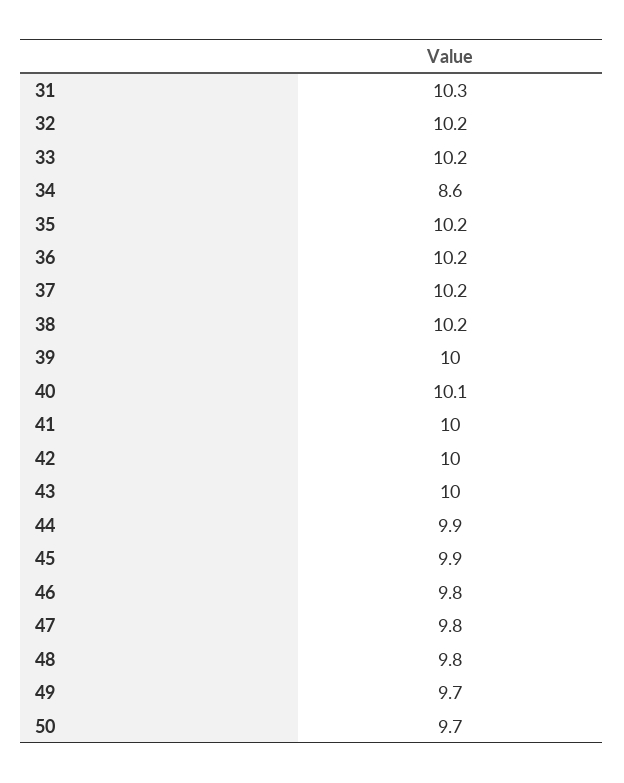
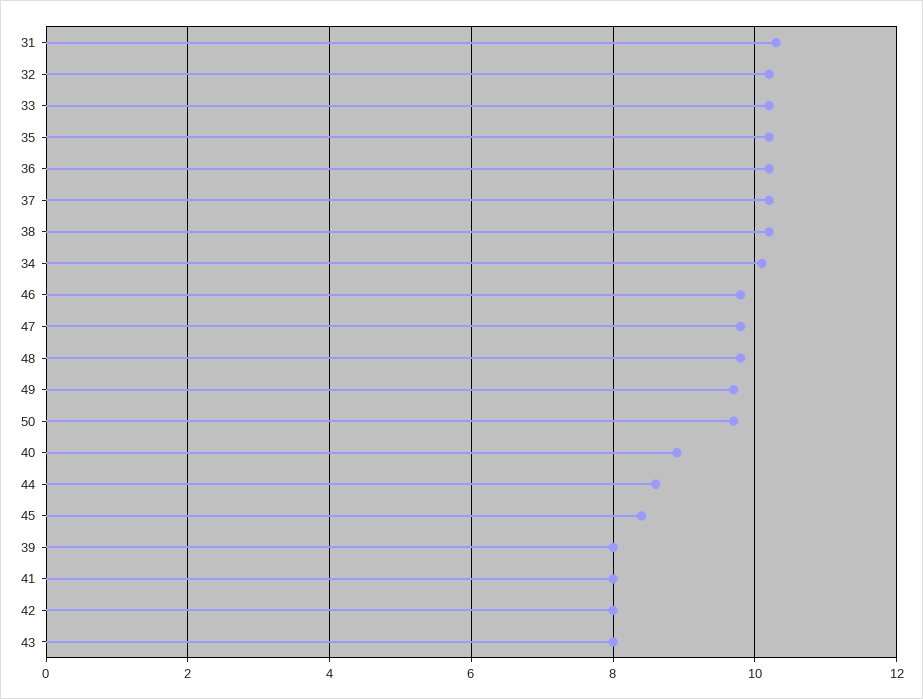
  {
    "31": 10.3,
    "32": 10.2,
    "33": 10.2,
-   "34": 8.6,
+   "34": 10,
    "35": 10.2,
    "36": 10.2,
    "37": 10.2,
    "38": 10.2,
-   "39": 10,
+   "39": 8,
-   "40": 10.1,
+   "40": 9,
-   "41": 10,
+   "41": 8,
-   "42": 10,
+   "42": 8,
-   "43": 10,
+   "43": 8,
-   "44": 9.9,
+   "44": 8.5,
-   "45": 9.9,
+   "45": 8.5,
    "46": 9.8,
    "47": 9.8,
    "48": 9.8,
    "49": 9.7,
    "50": 9.7
  }

